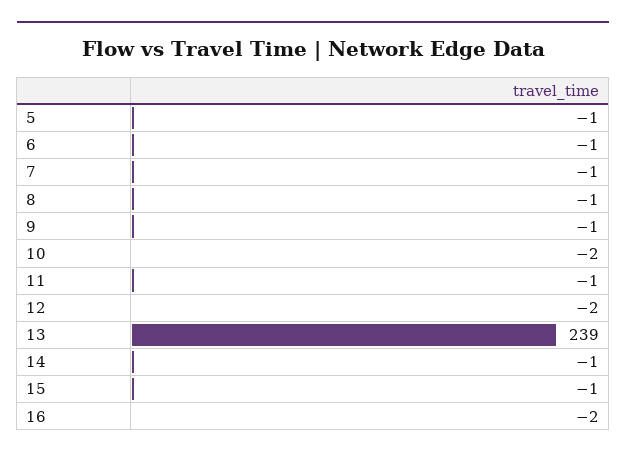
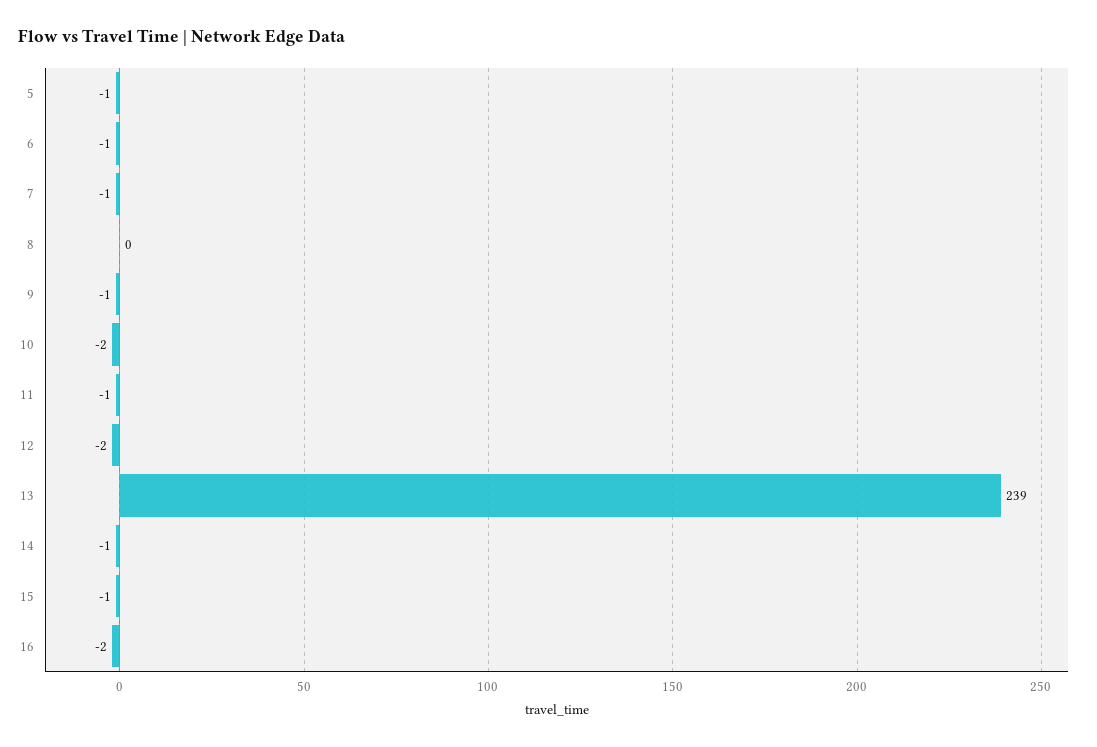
  {
    "5": -1,
    "6": -1,
    "7": -1,
-   "8": -1,
+   "8": 0,
    "9": -1,
    "10": -2,
    "11": -1,
    "12": -2,
    "13": 239,
    "14": -1,
    "15": -1,
    "16": -2
  }

